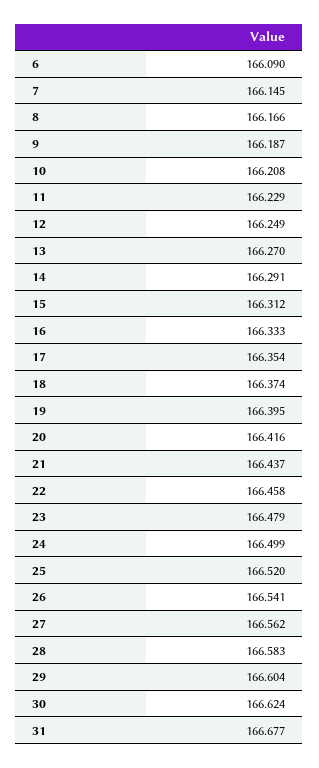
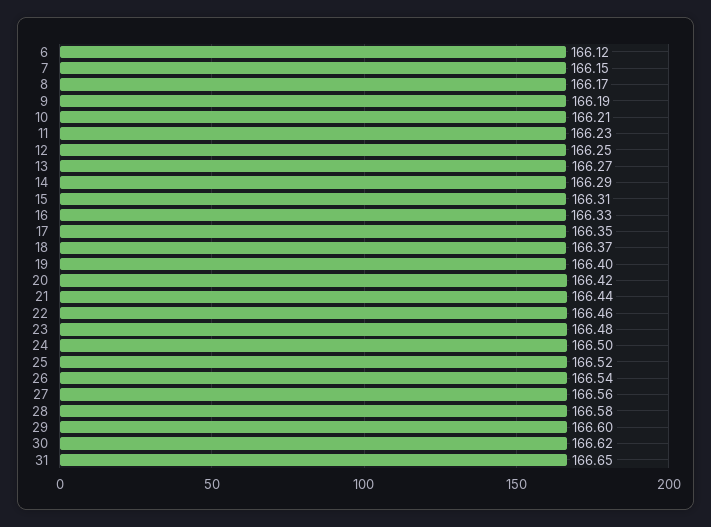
  {
-   "6": 166.09,
+   "6": 166.12,
    "7": 166.145,
    "8": 166.166,
    "9": 166.187,
    "10": 166.208,
    "11": 166.229,
    "12": 166.249,
    "13": 166.27,
    "14": 166.291,
    "15": 166.312,
    "16": 166.333,
    "17": 166.354,
    "18": 166.374,
    "19": 166.395,
    "20": 166.416,
    "21": 166.437,
    "22": 166.458,
    "23": 166.479,
    "24": 166.499,
    "25": 166.52,
    "26": 166.541,
    "27": 166.562,
    "28": 166.583,
    "29": 166.604,
    "30": 166.624,
-   "31": 166.677
+   "31": 166.65
  }

